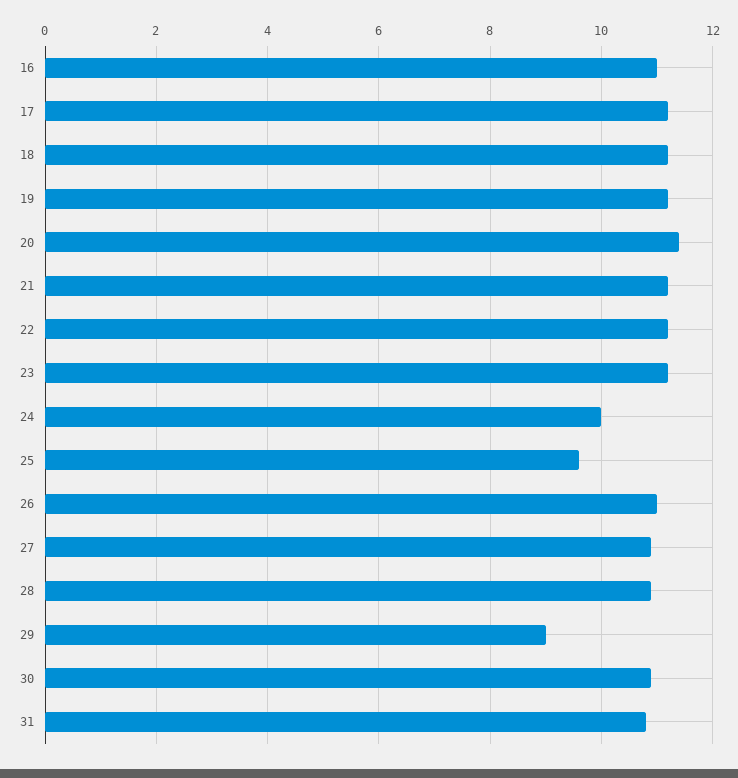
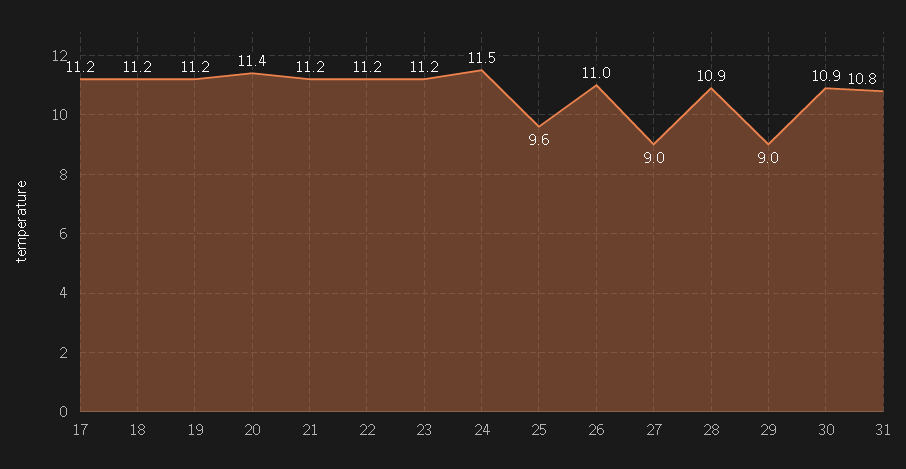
  {
-   "16": 11,
    "17": 11.2,
    "18": 11.2,
    "19": 11.2,
    "20": 11.4,
    "21": 11.2,
    "22": 11.2,
    "23": 11.2,
-   "24": 10,
+   "24": 11.5,
    "25": 9.6,
    "26": 11,
-   "27": 11,
+   "27": 9,
    "28": 10.9,
    "29": 9,
    "30": 10.9,
    "31": 10.8
  }

